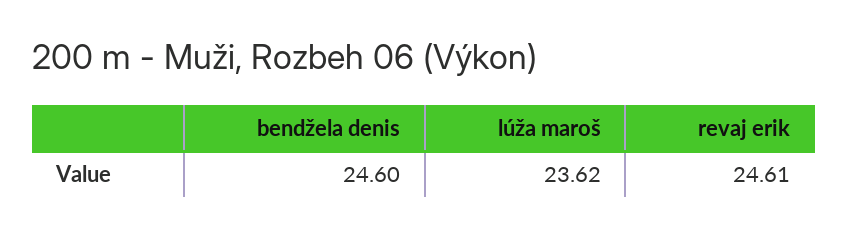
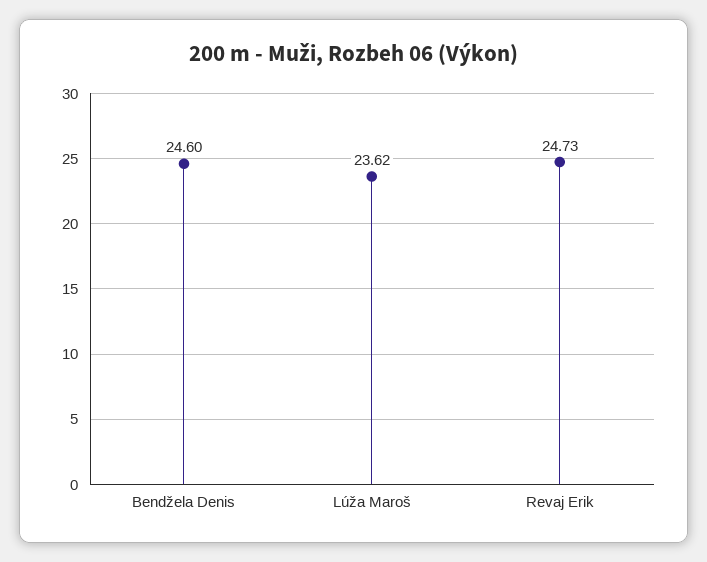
  {
    "bendžela denis": 24.6,
    "lúža maroš": 23.62,
-   "revaj erik": 24.61
+   "revaj erik": 24.73
  }

